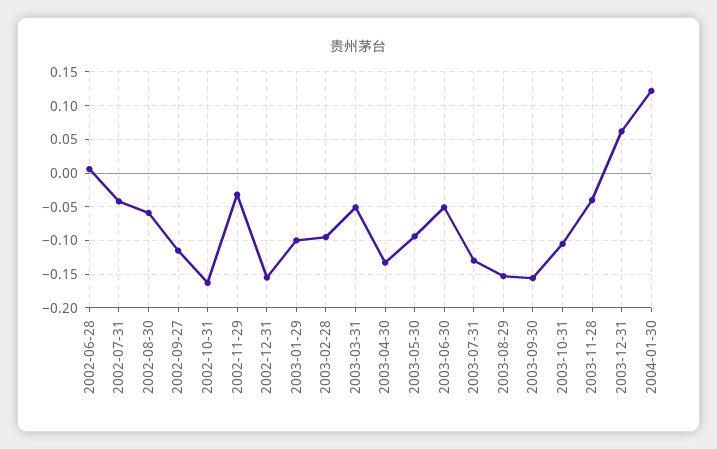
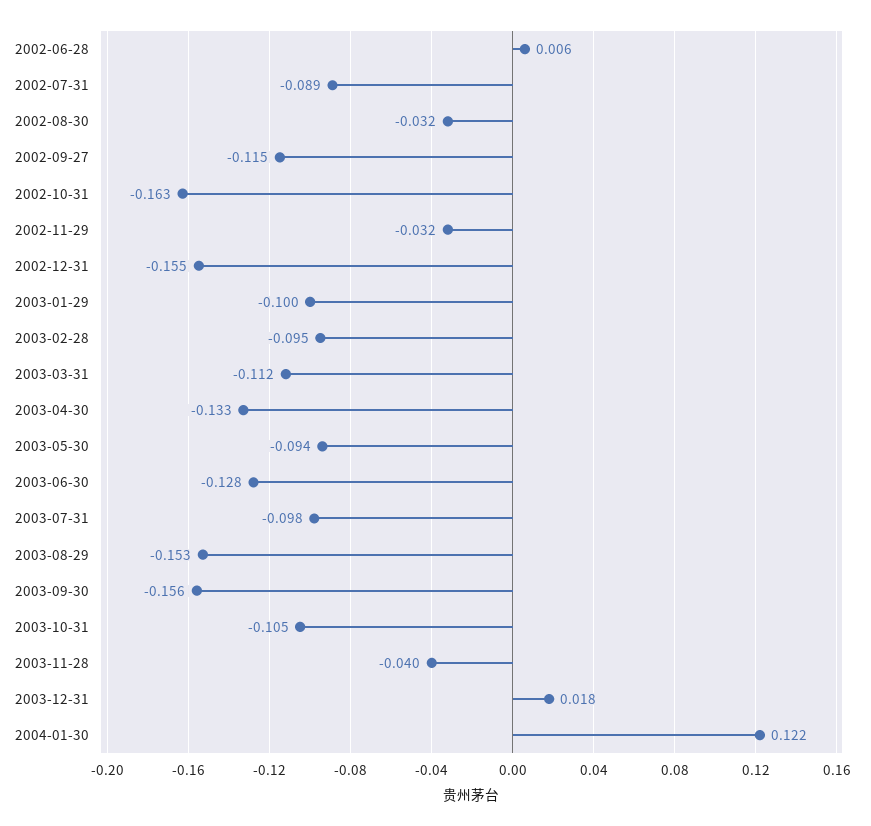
  {
    "2002-06-28": 0.006,
-   "2002-07-31": -0.04,
+   "2002-07-31": -0.089,
-   "2002-08-30": -0.06,
+   "2002-08-30": -0.032,
    "2002-09-27": -0.115,
    "2002-10-31": -0.163,
    "2002-11-29": -0.032,
    "2002-12-31": -0.155,
    "2003-01-29": -0.1,
    "2003-02-28": -0.095,
-   "2003-03-31": -0.05,
+   "2003-03-31": -0.112,
    "2003-04-30": -0.133,
    "2003-05-30": -0.094,
-   "2003-06-30": -0.05,
+   "2003-06-30": -0.128,
-   "2003-07-31": -0.13,
+   "2003-07-31": -0.098,
    "2003-08-29": -0.153,
    "2003-09-30": -0.156,
    "2003-10-31": -0.105,
    "2003-11-28": -0.04,
-   "2003-12-31": 0.06,
+   "2003-12-31": 0.018,
    "2004-01-30": 0.122
  }

